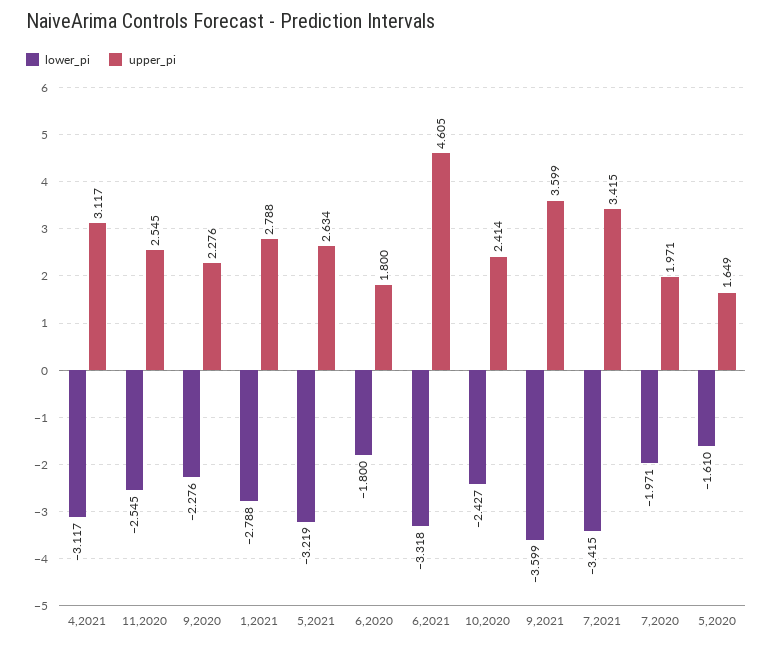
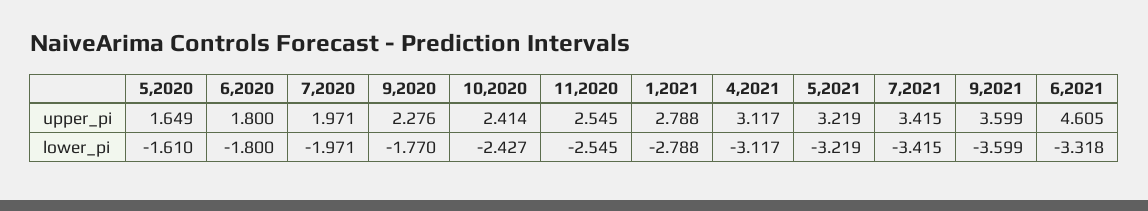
  {
    "lower_pi": {
      "4,2021": -3.117,
      "11,2020": -2.545,
-     "9,2020": -2.276,
+     "9,2020": -1.77,
      "1,2021": -2.788,
      "5,2021": -3.219,
      "6,2020": -1.8,
      "6,2021": -3.318,
      "10,2020": -2.427,
      "9,2021": -3.599,
      "7,2021": -3.415,
      "7,2020": -1.971,
      "5,2020": -1.61
    },
    "upper_pi": {
      "4,2021": 3.117,
      "11,2020": 2.545,
      "9,2020": 2.276,
      "1,2021": 2.788,
-     "5,2021": 2.634,
+     "5,2021": 3.219,
      "6,2020": 1.8,
      "6,2021": 4.605,
      "10,2020": 2.414,
      "9,2021": 3.599,
      "7,2021": 3.415,
      "7,2020": 1.971,
      "5,2020": 1.649
    }
  }

